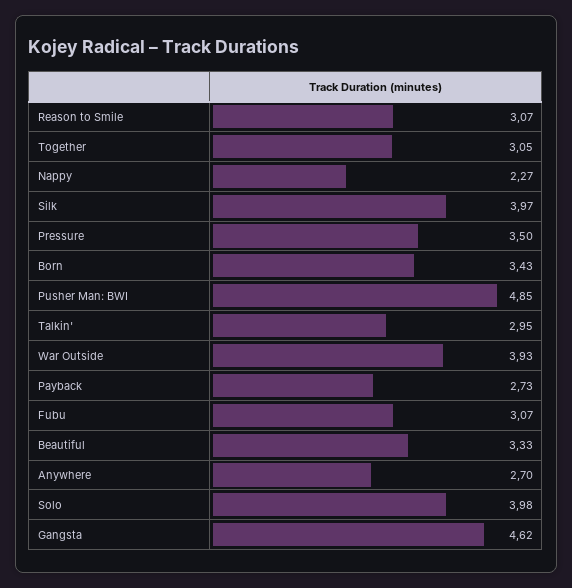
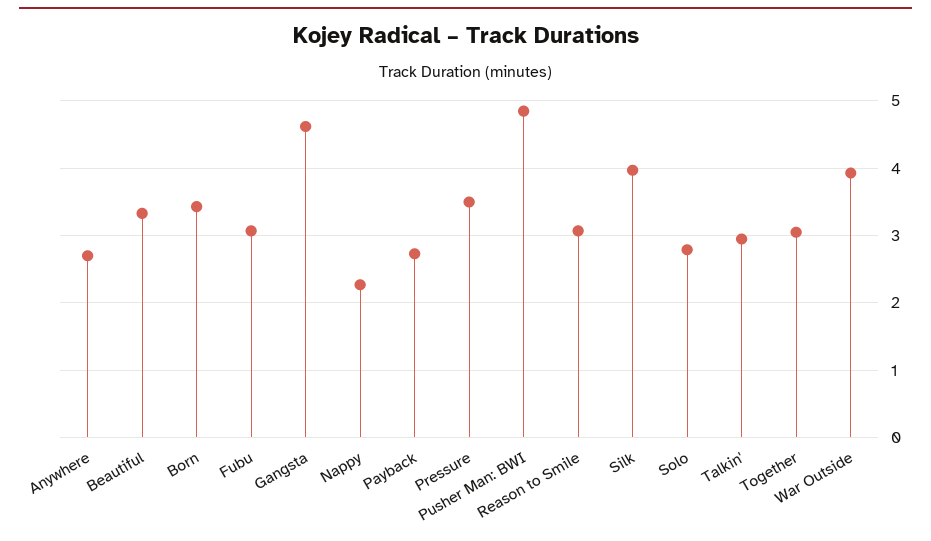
  {
    "Reason to Smile": 3.07,
    "Together": 3.05,
    "Nappy": 2.27,
    "Silk": 3.97,
    "Pressure": 3.5,
    "Born": 3.43,
    "Pusher Man: BWI": 4.85,
    "Talkin'": 2.95,
    "War Outside": 3.93,
    "Payback": 2.73,
    "Fubu": 3.07,
    "Beautiful": 3.33,
    "Anywhere": 2.7,
-   "Solo": 3.98,
+   "Solo": 2.8,
    "Gangsta": 4.62
  }

